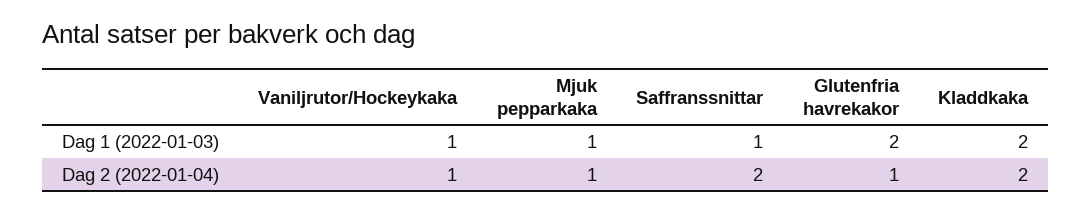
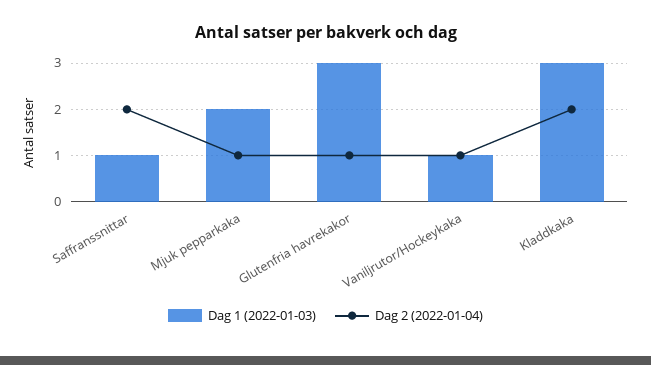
  {
    "Dag 1 (2022-01-03)": {
      "Vaniljrutor/Hockeykaka": 1,
-     "Mjuk pepparkaka": 1,
+     "Mjuk pepparkaka": 2,
      "Saffranssnittar": 1,
-     "Glutenfria havrekakor": 2,
+     "Glutenfria havrekakor": 3,
-     "Kladdkaka": 2
+     "Kladdkaka": 3
    },
    "Dag 2 (2022-01-04)": {
      "Vaniljrutor/Hockeykaka": 1,
      "Mjuk pepparkaka": 1,
      "Saffranssnittar": 2,
      "Glutenfria havrekakor": 1,
      "Kladdkaka": 2
    }
  }

